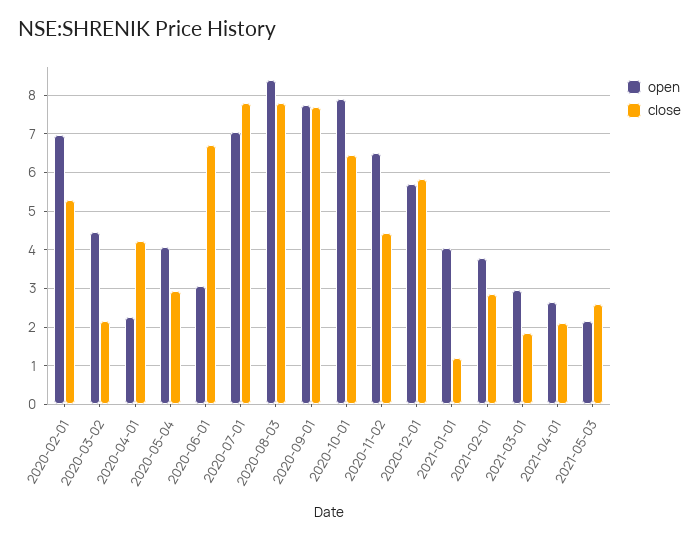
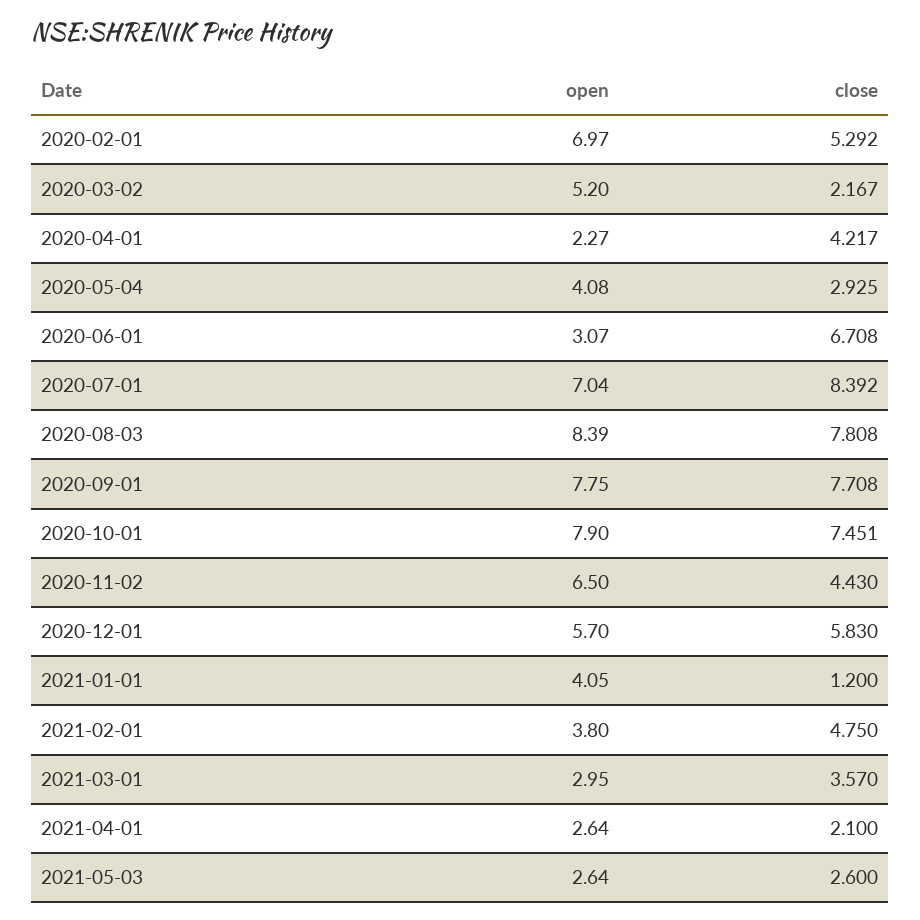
  {
    "open": {
      "2020-02-01": 6.97,
-     "2020-03-02": 4.4,
+     "2020-03-02": 5.2,
      "2020-04-01": 2.27,
      "2020-05-04": 4.08,
      "2020-06-01": 3.07,
      "2020-07-01": 7.04,
      "2020-08-03": 8.39,
      "2020-09-01": 7.75,
      "2020-10-01": 7.9,
      "2020-11-02": 6.5,
      "2020-12-01": 5.7,
      "2021-01-01": 4.05,
      "2021-02-01": 3.8,
      "2021-03-01": 2.95,
      "2021-04-01": 2.64,
-     "2021-05-03": 2.2
+     "2021-05-03": 2.64
    },
    "close": {
      "2020-02-01": 5.292,
      "2020-03-02": 2.167,
      "2020-04-01": 4.217,
      "2020-05-04": 2.925,
      "2020-06-01": 6.708,
-     "2020-07-01": 7.8,
+     "2020-07-01": 8.392,
      "2020-08-03": 7.808,
      "2020-09-01": 7.708,
-     "2020-10-01": 6.4,
+     "2020-10-01": 7.451,
      "2020-11-02": 4.43,
      "2020-12-01": 5.83,
      "2021-01-01": 1.2,
-     "2021-02-01": 2.8,
+     "2021-02-01": 4.75,
-     "2021-03-01": 1.8,
+     "2021-03-01": 3.57,
      "2021-04-01": 2.1,
      "2021-05-03": 2.6
    }
  }

